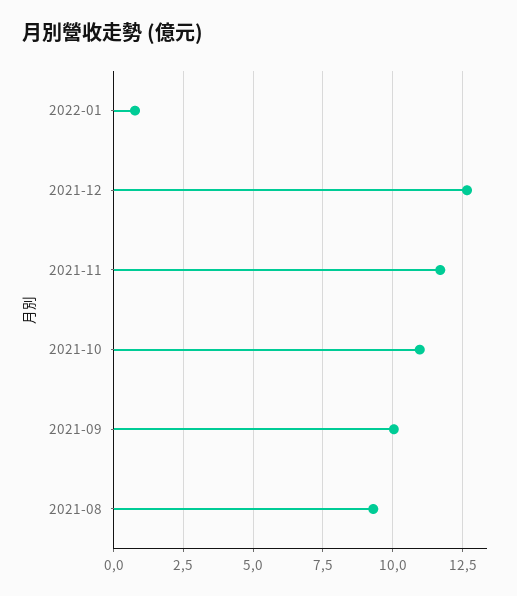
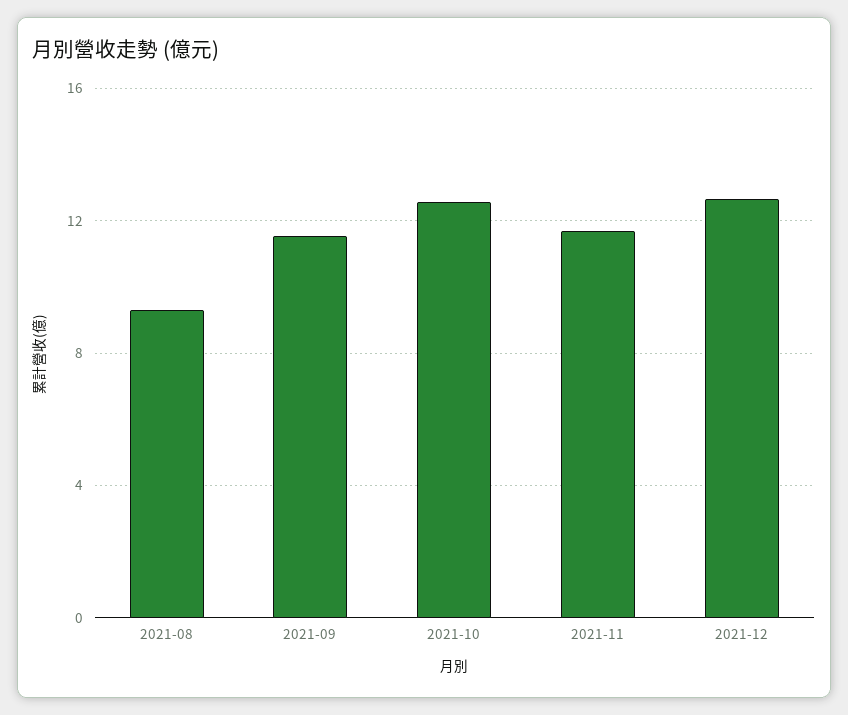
  {
-   "2022-01": 0.75,
    "2021-12": 12.75,
    "2021-11": 11.75,
-   "2021-10": 11,
+   "2021-10": 12.5,
-   "2021-09": 10,
+   "2021-09": 11.5,
    "2021-08": 9.25
  }

